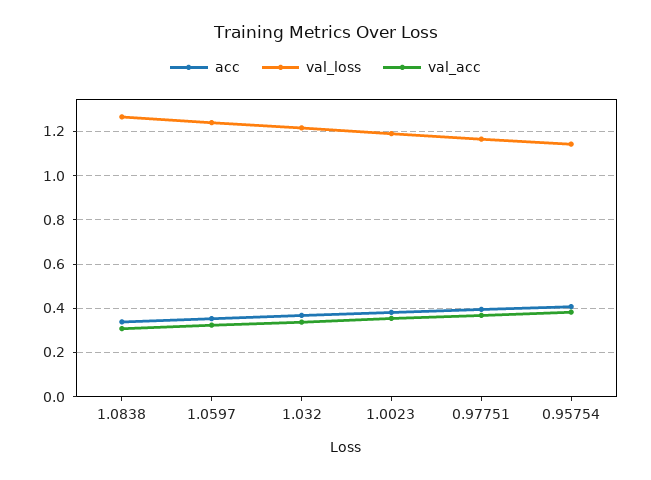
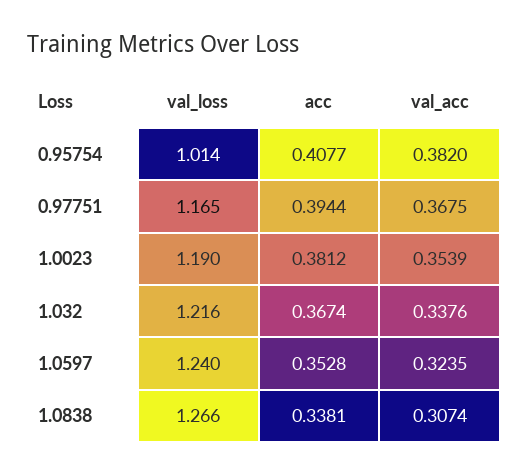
  {
    "acc": {
      "1.0838": 0.3381,
      "1.0597": 0.3528,
      "1.032": 0.3674,
      "1.0023": 0.3812,
      "0.97751": 0.3944,
      "0.95754": 0.4077
    },
    "val_loss": {
      "1.0838": 1.266,
      "1.0597": 1.24,
      "1.032": 1.216,
      "1.0023": 1.19,
      "0.97751": 1.165,
-     "0.95754": 1.15
+     "0.95754": 1.014
    },
    "val_acc": {
      "1.0838": 0.3074,
      "1.0597": 0.3235,
      "1.032": 0.3376,
      "1.0023": 0.3539,
      "0.97751": 0.3675,
      "0.95754": 0.382
    }
  }

